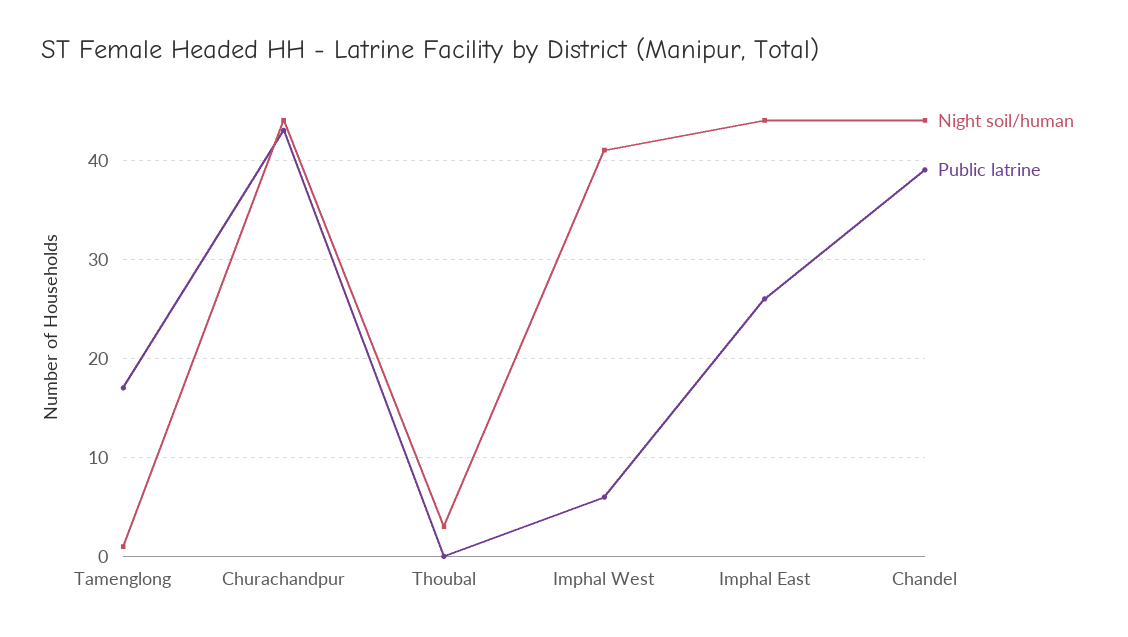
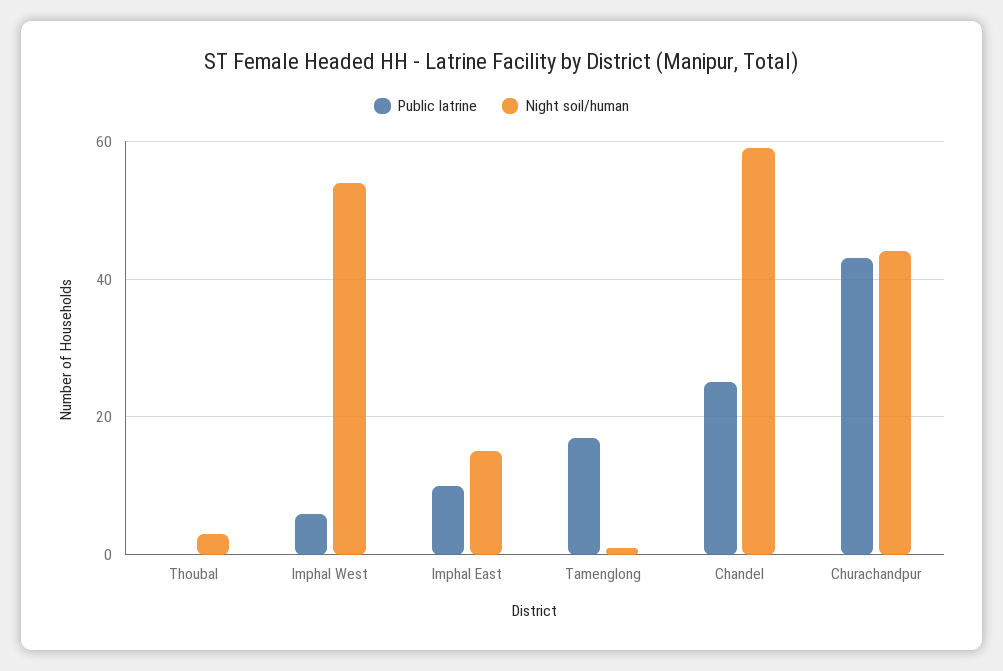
  {
    "Night soil/human": {
      "Tamenglong": 1,
      "Churachandpur": 44,
      "Thoubal": 3,
-     "Imphal West": 41,
+     "Imphal West": 55,
-     "Imphal East": 44,
+     "Imphal East": 15,
-     "Chandel": 44
+     "Chandel": 60
    },
    "Public latrine": {
      "Tamenglong": 17,
      "Churachandpur": 43,
      "Thoubal": 0,
      "Imphal West": 6,
-     "Imphal East": 26,
+     "Imphal East": 10,
-     "Chandel": 39
+     "Chandel": 25
    }
  }

